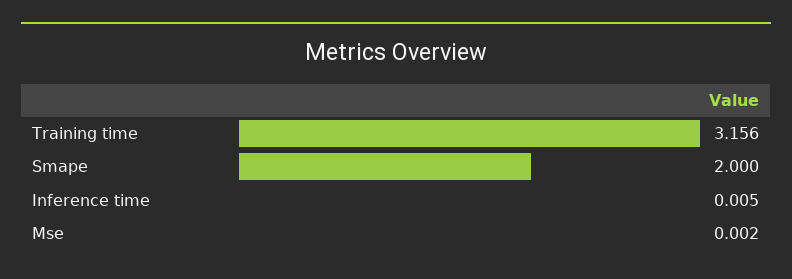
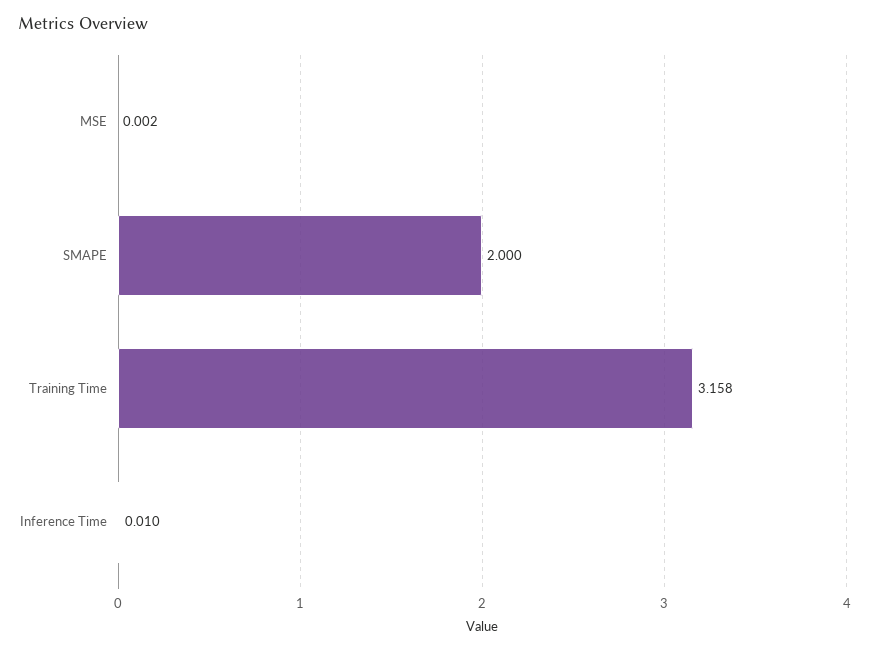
  {
-   "Training time": 3.156,
+   "Training time": 3.158,
    "Smape": 2,
-   "Inference time": 0.005,
+   "Inference time": 0.01,
    "Mse": 0.002
  }

